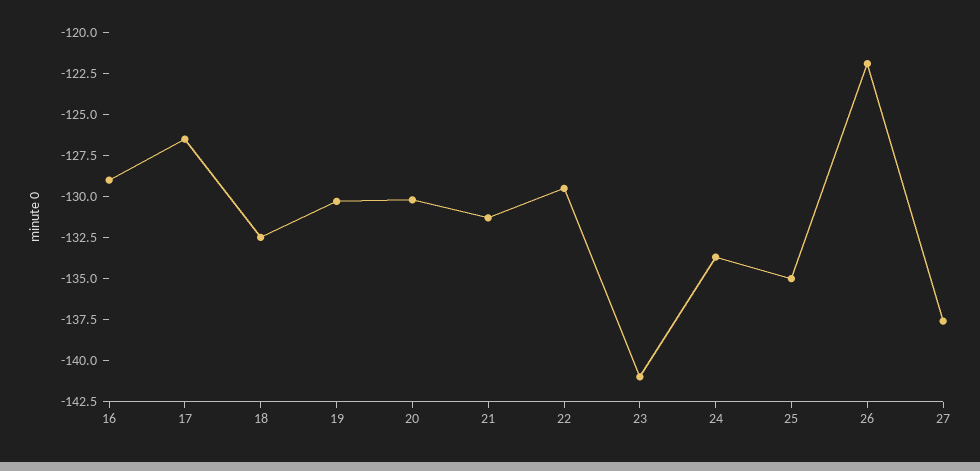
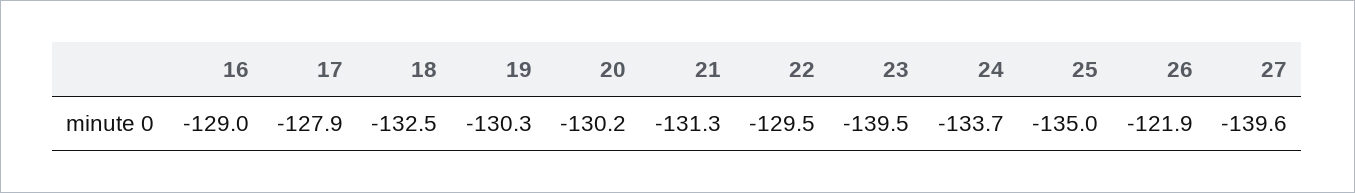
  {
    "16": -129,
-   "17": -126.5,
+   "17": -127.9,
    "18": -132.5,
    "19": -130.3,
    "20": -130.2,
    "21": -131.3,
    "22": -129.5,
-   "23": -141,
+   "23": -139.5,
    "24": -133.7,
    "25": -135,
    "26": -121.9,
-   "27": -137.5
+   "27": -139.6
  }

